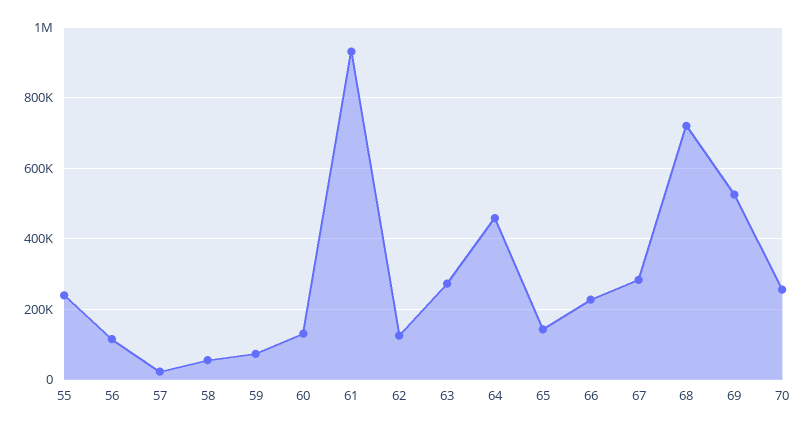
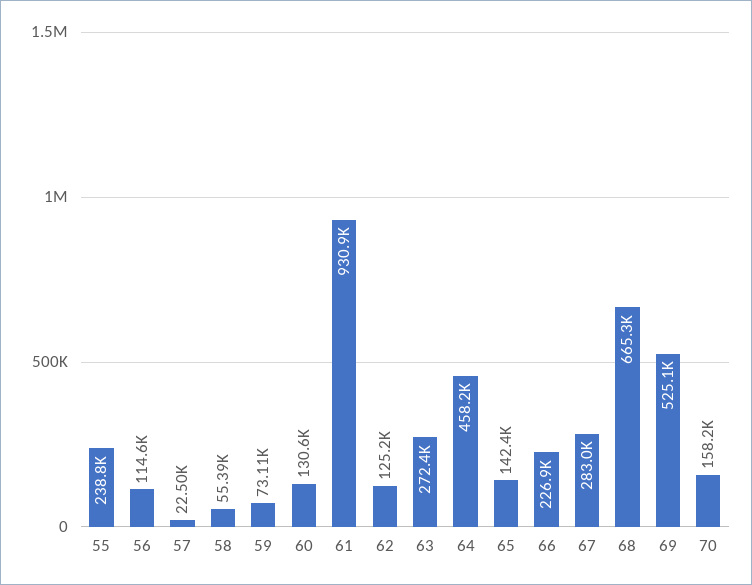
  {
    "55": 238800,
    "56": 114600,
    "57": 22500,
    "58": 55390,
    "59": 73110,
    "60": 130600,
    "61": 930900,
    "62": 125200,
    "63": 272400,
    "64": 458200,
    "65": 142400,
    "66": 226900,
    "67": 283000,
-   "68": 720000,
+   "68": 665300,
    "69": 525100,
-   "70": 260000
+   "70": 158200
  }

